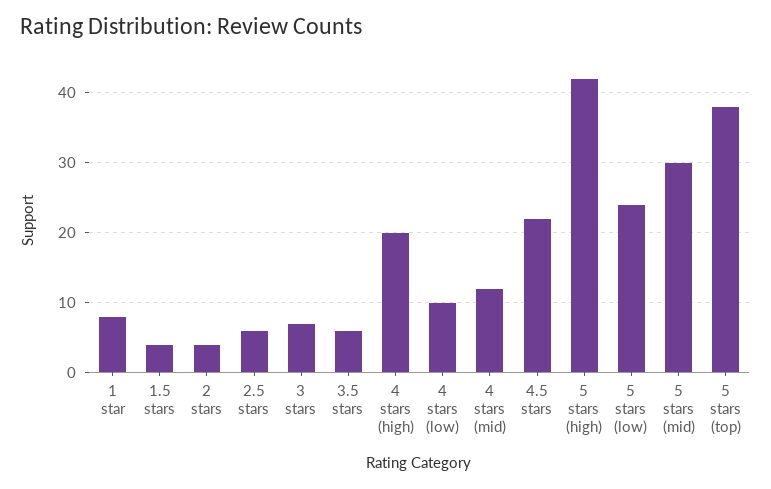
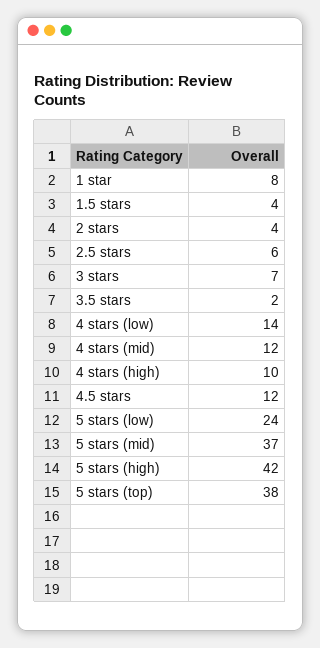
  {
    "1 star": 8,
    "1.5 stars": 4,
    "2 stars": 4,
    "2.5 stars": 6,
    "3 stars": 7,
-   "3.5 stars": 6,
+   "3.5 stars": 2,
-   "4 stars (high)": 20,
+   "4 stars (high)": 10,
-   "4 stars (low)": 10,
+   "4 stars (low)": 14,
    "4 stars (mid)": 12,
-   "4.5 stars": 22,
+   "4.5 stars": 12,
    "5 stars (high)": 42,
    "5 stars (low)": 24,
-   "5 stars (mid)": 30,
+   "5 stars (mid)": 37,
    "5 stars (top)": 38
  }

